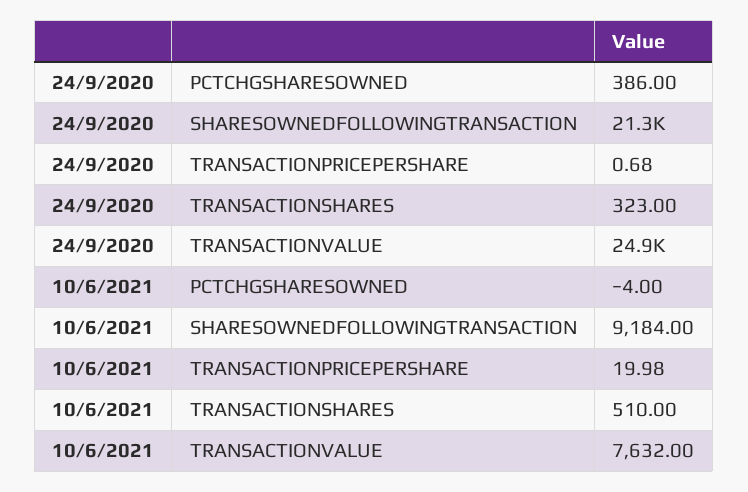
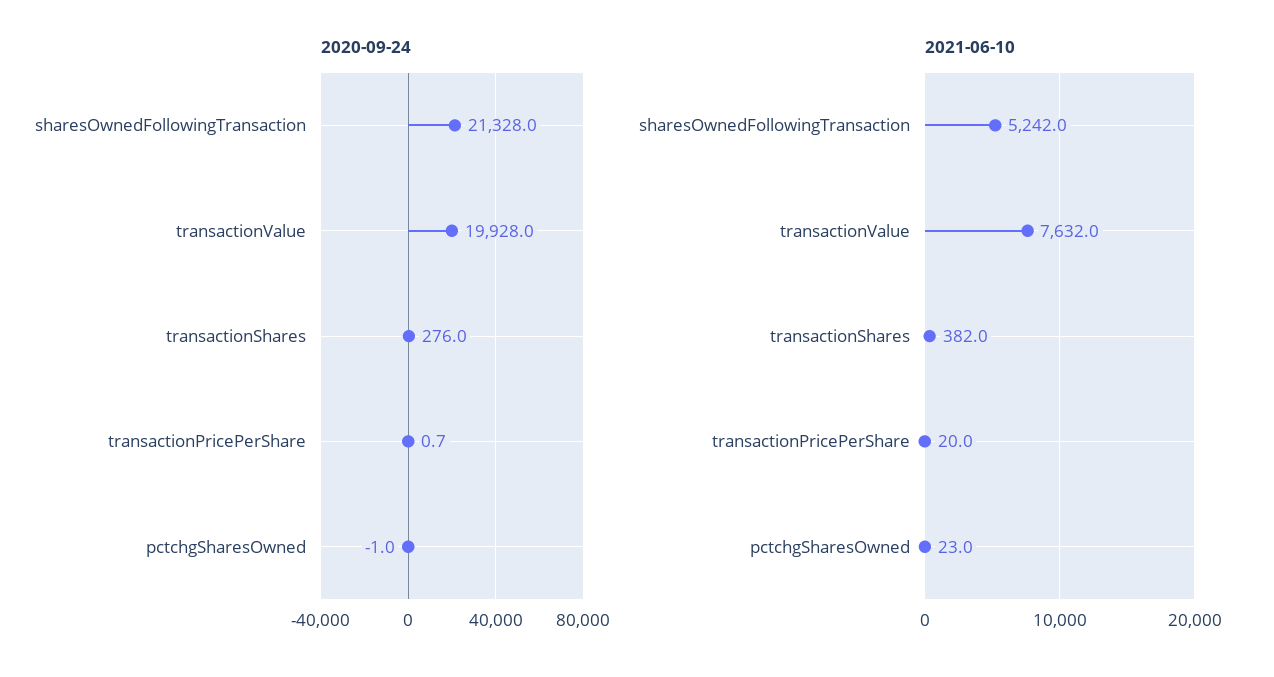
  {
    "24/9/2020": {
-     "PCTCHGSHARESOWNED": 386,
+     "PCTCHGSHARESOWNED": -1,
      "SHARESOWNEDFOLLOWINGTRANSACTION": 21328,
      "TRANSACTIONPRICEPERSHARE": 0.68,
-     "TRANSACTIONSHARES": 323,
+     "TRANSACTIONSHARES": 276,
-     "TRANSACTIONVALUE": 24900
+     "TRANSACTIONVALUE": 19928
    },
    "10/6/2021": {
-     "PCTCHGSHARESOWNED": -4,
+     "PCTCHGSHARESOWNED": 23,
-     "SHARESOWNEDFOLLOWINGTRANSACTION": 9184,
+     "SHARESOWNEDFOLLOWINGTRANSACTION": 5242,
      "TRANSACTIONPRICEPERSHARE": 19.98,
-     "TRANSACTIONSHARES": 510,
+     "TRANSACTIONSHARES": 382,
      "TRANSACTIONVALUE": 7632
    }
  }

